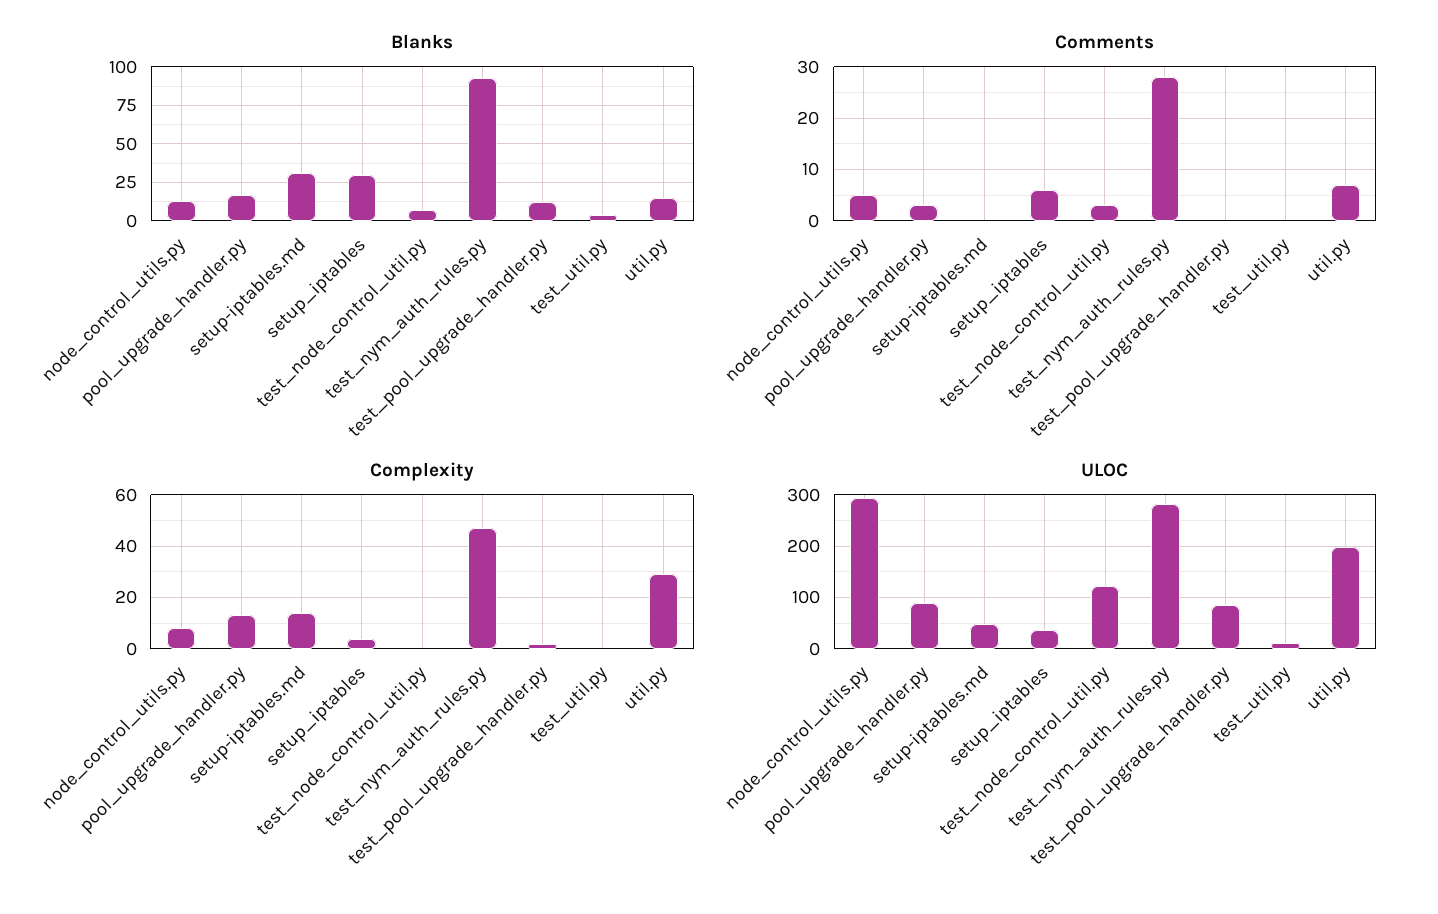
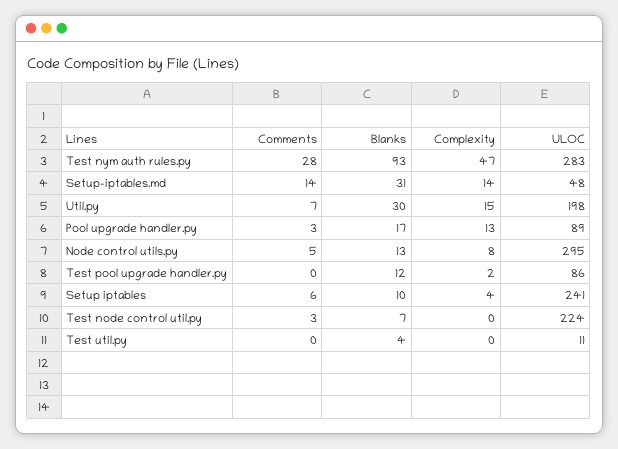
  {
    "Blanks": {
      "node_control_utils.py": 13,
      "pool_upgrade_handler.py": 17,
      "setup-iptables.md": 31,
-     "setup_iptables": 30,
+     "setup_iptables": 10,
      "test_node_control_util.py": 7,
      "test_nym_auth_rules.py": 93,
      "test_pool_upgrade_handler.py": 12,
      "test_util.py": 4,
-     "util.py": 15
+     "util.py": 30
    },
    "Comments": {
      "node_control_utils.py": 5,
      "pool_upgrade_handler.py": 3,
-     "setup-iptables.md": 0,
+     "setup-iptables.md": 14,
      "setup_iptables": 6,
      "test_node_control_util.py": 3,
      "test_nym_auth_rules.py": 28,
      "test_pool_upgrade_handler.py": 0,
      "test_util.py": 0,
      "util.py": 7
    },
    "Complexity": {
      "node_control_utils.py": 8,
      "pool_upgrade_handler.py": 13,
      "setup-iptables.md": 14,
      "setup_iptables": 4,
      "test_node_control_util.py": 0,
      "test_nym_auth_rules.py": 47,
      "test_pool_upgrade_handler.py": 2,
      "test_util.py": 0,
-     "util.py": 30
+     "util.py": 15
    },
    "ULOC": {
      "node_control_utils.py": 295,
      "pool_upgrade_handler.py": 89,
      "setup-iptables.md": 48,
-     "setup_iptables": 40,
+     "setup_iptables": 241,
-     "test_node_control_util.py": 120,
+     "test_node_control_util.py": 224,
      "test_nym_auth_rules.py": 283,
      "test_pool_upgrade_handler.py": 86,
      "test_util.py": 11,
      "util.py": 198
    }
  }

